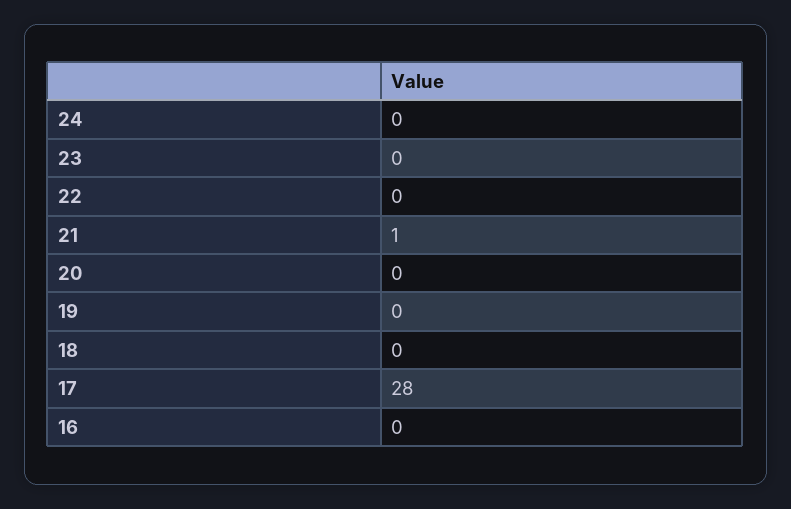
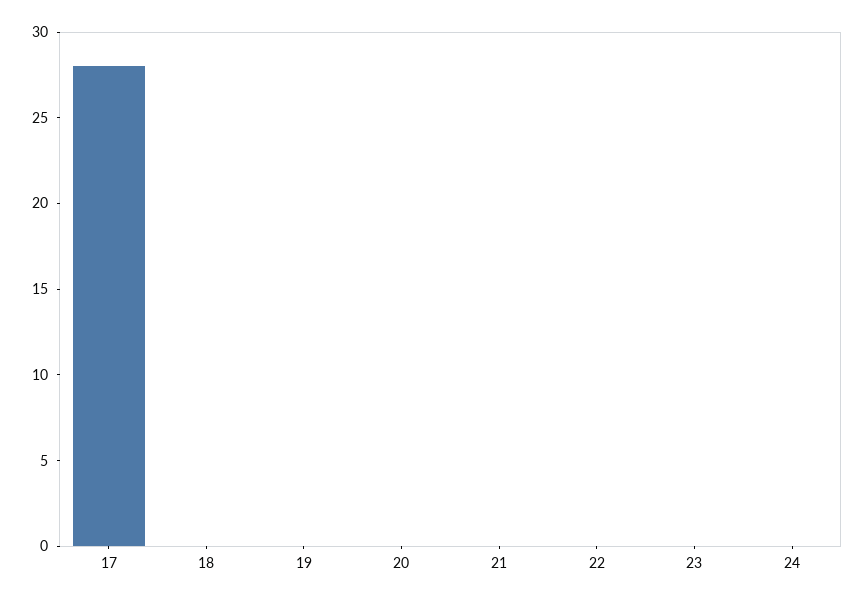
  {
    "24": 0,
    "23": 0,
    "22": 0,
-   "21": 1,
+   "21": 0,
    "20": 0,
    "19": 0,
    "18": 0,
-   "17": 28,
+   "17": 28
-   "16": 0
  }

